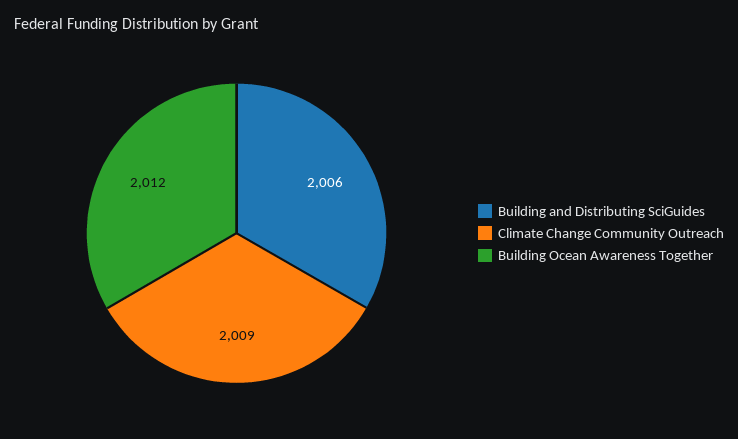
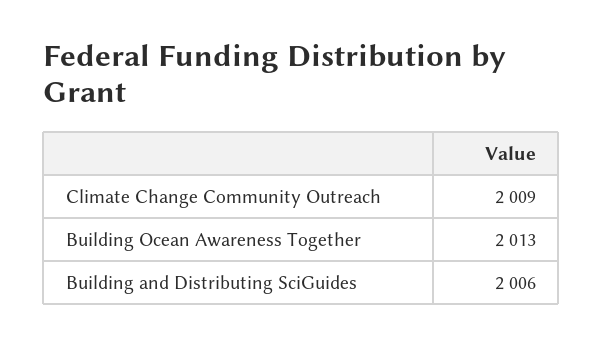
  {
    "Building and Distributing SciGuides": 2006,
    "Climate Change Community Outreach": 2009,
-   "Building Ocean Awareness Together": 2012
+   "Building Ocean Awareness Together": 2013
  }

